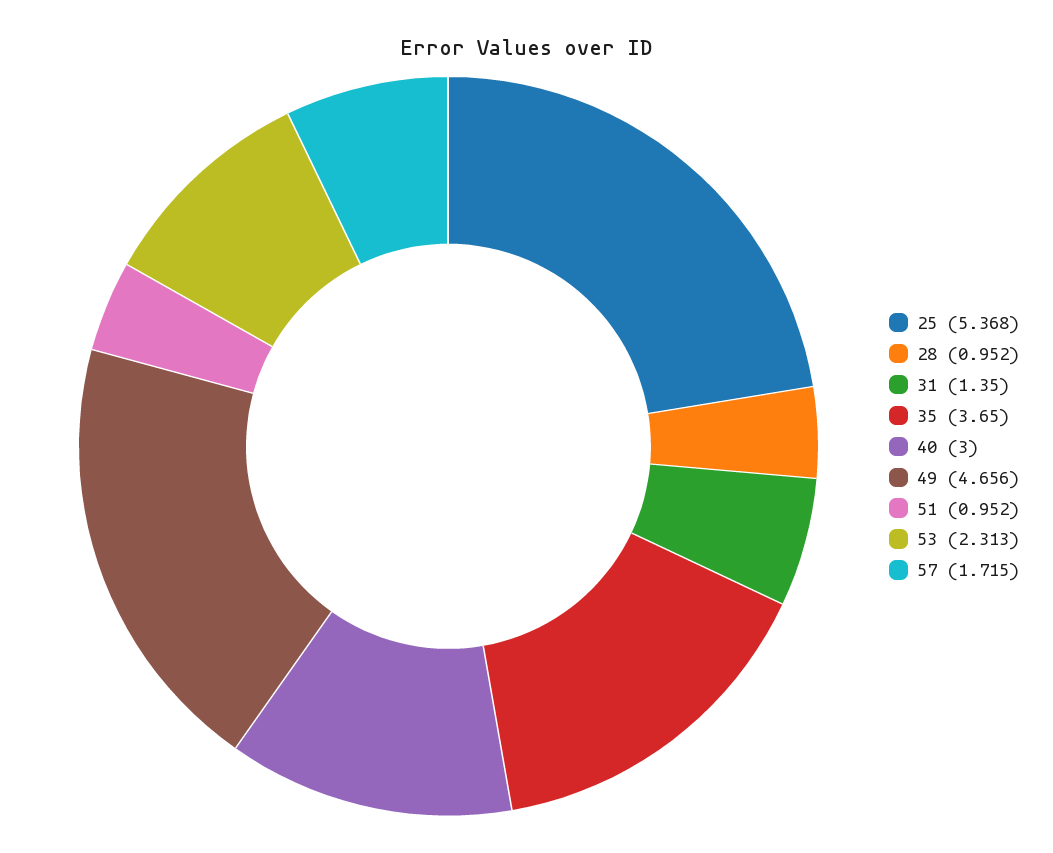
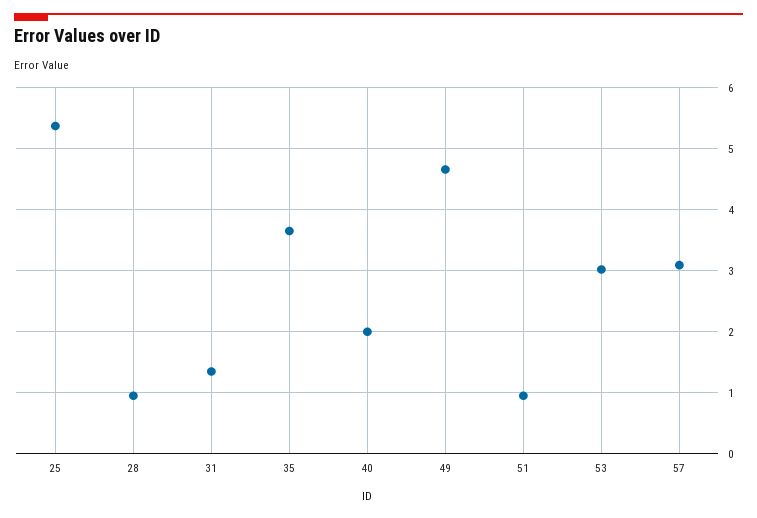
  {
    "25": 5.368,
    "28": 0.952,
    "31": 1.35,
    "35": 3.65,
-   "40": 3,
+   "40": 2,
    "49": 4.656,
    "51": 0.952,
-   "53": 2.313,
+   "53": 3,
-   "57": 1.715
+   "57": 3.1
  }

